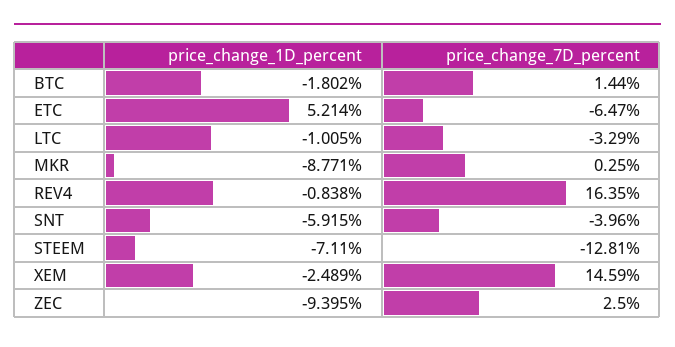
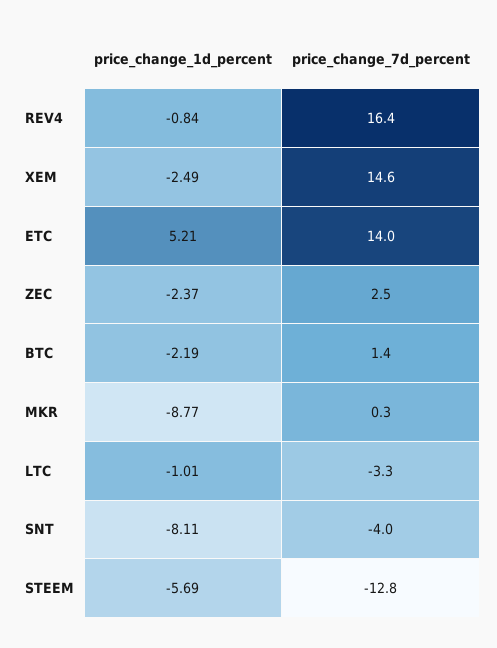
  {
    "price_change_1D_percent": {
-     "BTC": -1.802,
+     "BTC": -2.19,
      "ETC": 5.214,
      "LTC": -1.005,
      "MKR": -8.771,
      "REV4": -0.838,
-     "SNT": -5.915,
+     "SNT": -8.11,
-     "STEEM": -7.11,
+     "STEEM": -5.69,
      "XEM": -2.489,
-     "ZEC": -9.395
+     "ZEC": -2.37
    },
    "price_change_7D_percent": {
      "BTC": 1.44,
-     "ETC": -6.47,
+     "ETC": 14,
      "LTC": -3.29,
      "MKR": 0.25,
      "REV4": 16.35,
      "SNT": -3.96,
      "STEEM": -12.81,
      "XEM": 14.59,
      "ZEC": 2.5
    }
  }

